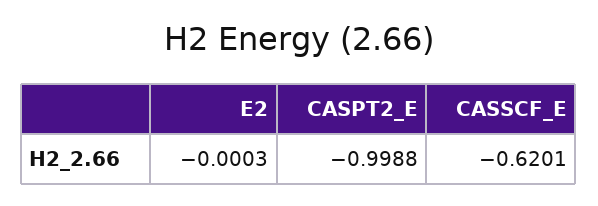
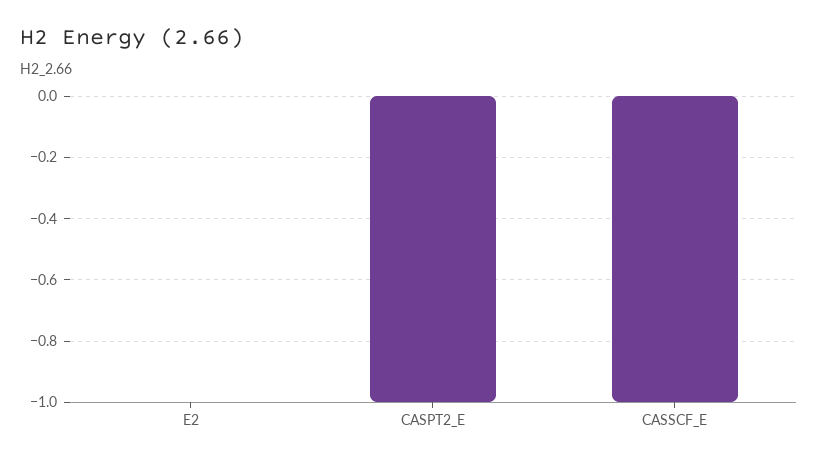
  {
    "E2": -0.0003,
    "CASPT2_E": -0.9988,
-   "CASSCF_E": -0.6201
+   "CASSCF_E": -1
  }

